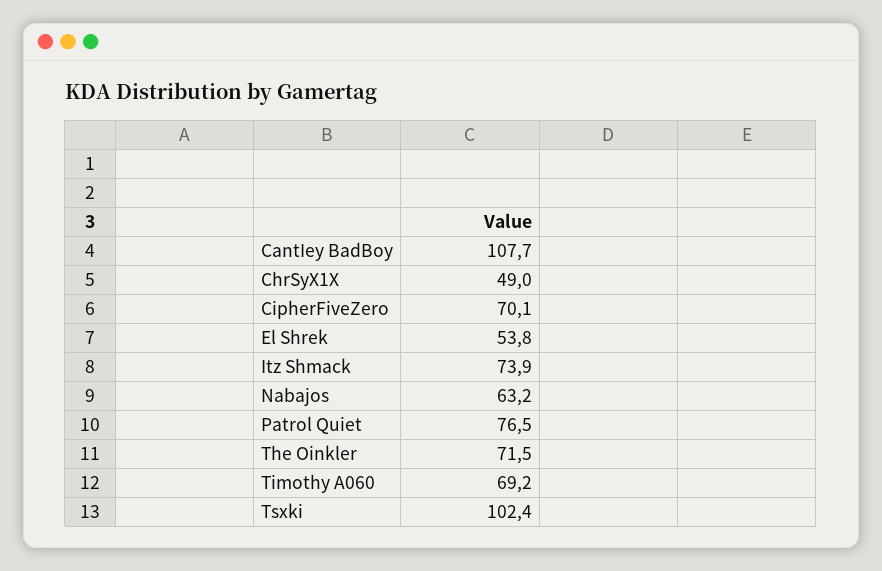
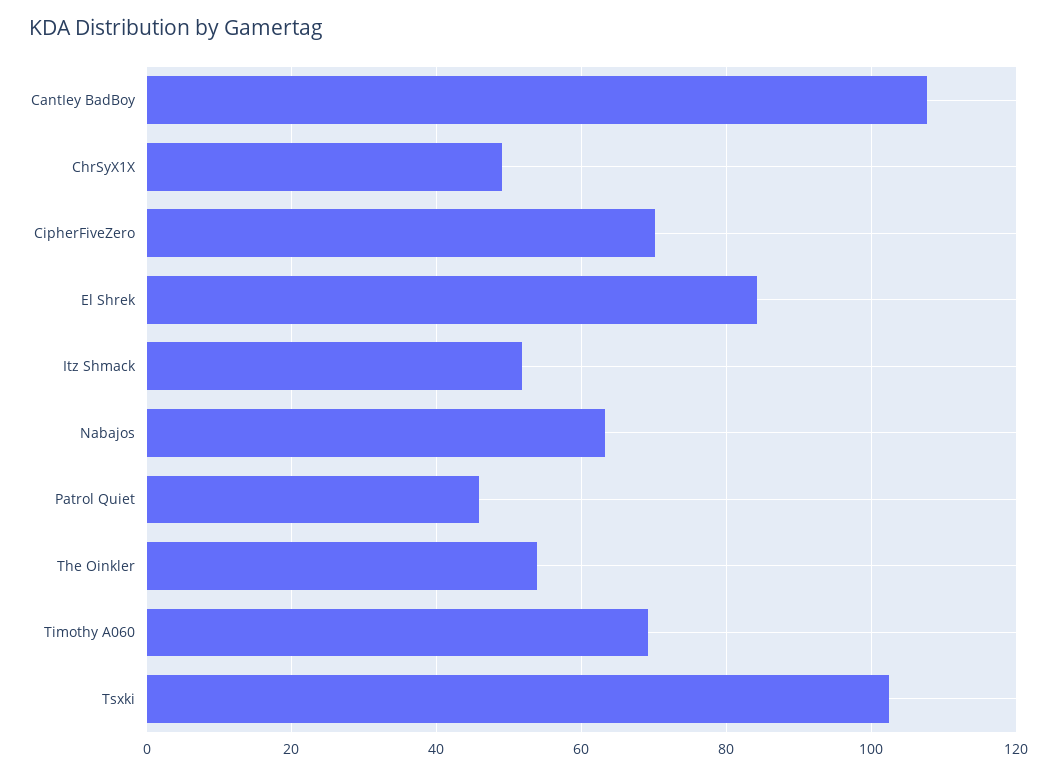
  {
    "CantIey BadBoy": 107.7,
    "ChrSyX1X": 49,
    "CipherFiveZero": 70.1,
-   "El Shrek": 53.8,
+   "El Shrek": 84,
-   "Itz Shmack": 73.9,
+   "Itz Shmack": 52,
    "Nabajos": 63.2,
-   "Patrol Quiet": 76.5,
+   "Patrol Quiet": 46,
-   "The Oinkler": 71.5,
+   "The Oinkler": 54,
    "Timothy A060": 69.2,
    "Tsxki": 102.4
  }

